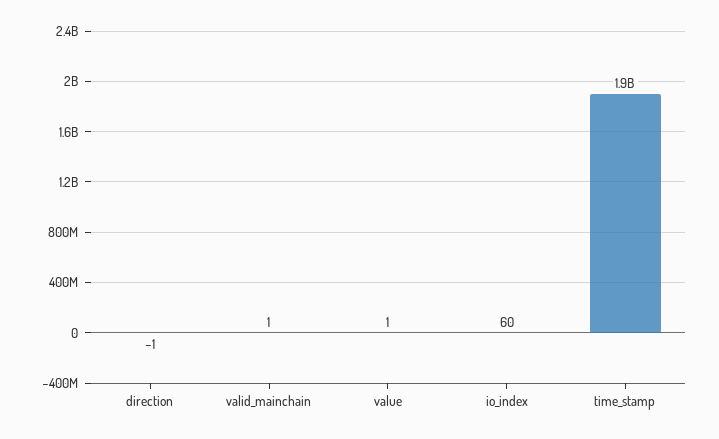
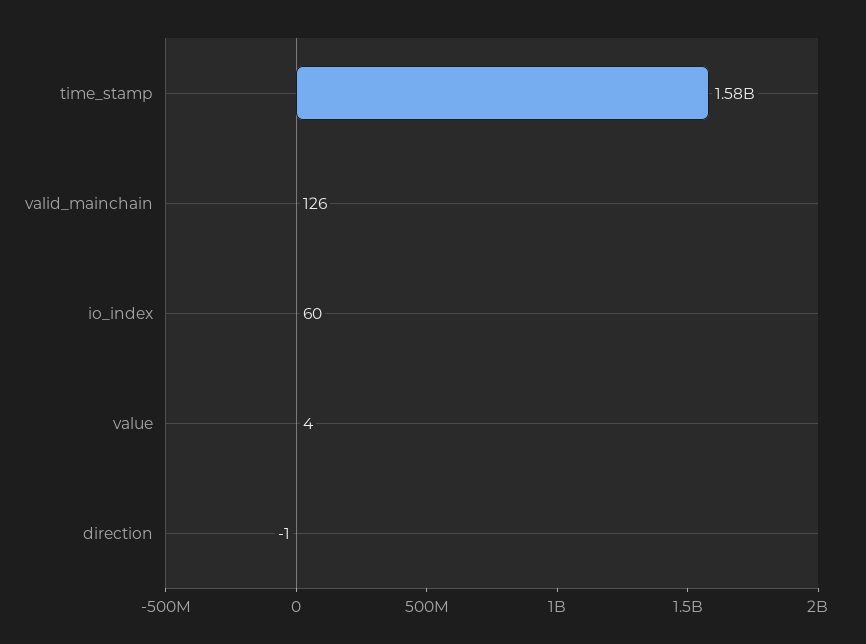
  {
    "direction": -1,
-   "valid_mainchain": 1,
+   "valid_mainchain": 126,
-   "value": 1,
+   "value": 4,
    "io_index": 60,
-   "time_stamp": 1900000000
+   "time_stamp": 1580000000
  }

